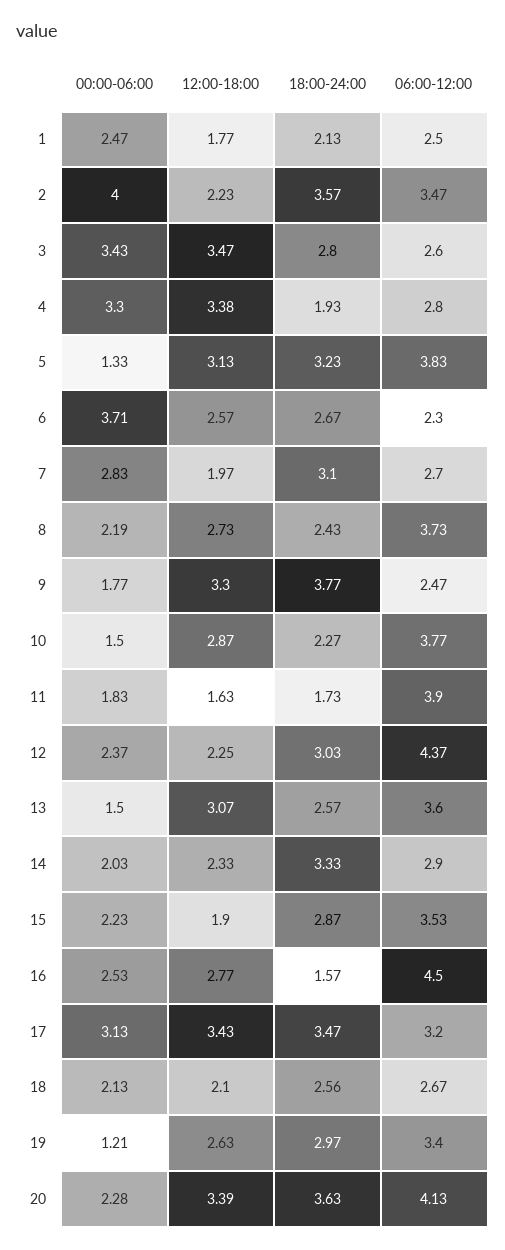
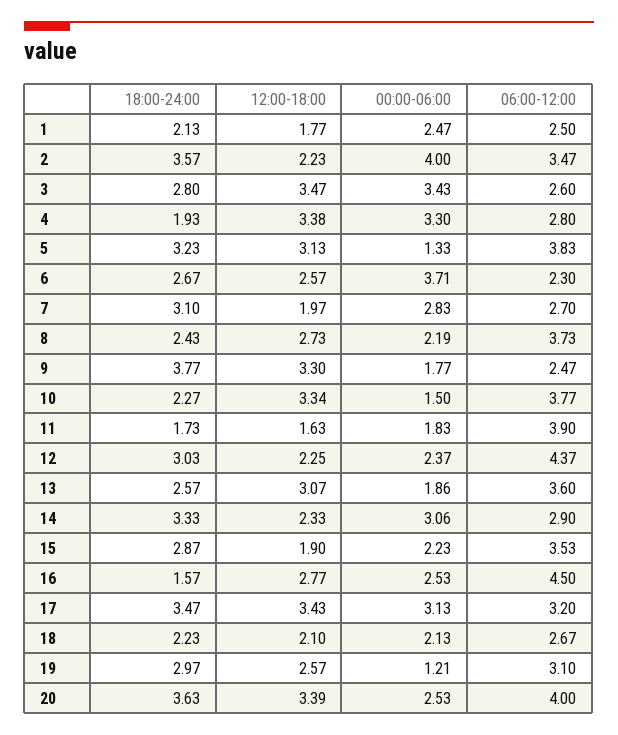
  {
    "00:00-06:00": {
      "1": 2.47,
      "2": 4,
      "3": 3.43,
      "4": 3.3,
      "5": 1.33,
      "6": 3.71,
      "7": 2.83,
      "8": 2.19,
      "9": 1.77,
      "10": 1.5,
      "11": 1.83,
      "12": 2.37,
-     "13": 1.5,
+     "13": 1.86,
-     "14": 2.03,
+     "14": 3.06,
      "15": 2.23,
      "16": 2.53,
      "17": 3.13,
      "18": 2.13,
      "19": 1.21,
-     "20": 2.28
+     "20": 2.53
    },
    "12:00-18:00": {
      "1": 1.77,
      "2": 2.23,
      "3": 3.47,
      "4": 3.38,
      "5": 3.13,
      "6": 2.57,
      "7": 1.97,
      "8": 2.73,
      "9": 3.3,
-     "10": 2.87,
+     "10": 3.34,
      "11": 1.63,
      "12": 2.25,
      "13": 3.07,
      "14": 2.33,
      "15": 1.9,
      "16": 2.77,
      "17": 3.43,
      "18": 2.1,
-     "19": 2.63,
+     "19": 2.57,
      "20": 3.39
    },
    "18:00-24:00": {
      "1": 2.13,
      "2": 3.57,
      "3": 2.8,
      "4": 1.93,
      "5": 3.23,
      "6": 2.67,
      "7": 3.1,
      "8": 2.43,
      "9": 3.77,
      "10": 2.27,
      "11": 1.73,
      "12": 3.03,
      "13": 2.57,
      "14": 3.33,
      "15": 2.87,
      "16": 1.57,
      "17": 3.47,
-     "18": 2.56,
+     "18": 2.23,
      "19": 2.97,
      "20": 3.63
    },
    "06:00-12:00": {
      "1": 2.5,
      "2": 3.47,
      "3": 2.6,
      "4": 2.8,
      "5": 3.83,
      "6": 2.3,
      "7": 2.7,
      "8": 3.73,
      "9": 2.47,
      "10": 3.77,
      "11": 3.9,
      "12": 4.37,
      "13": 3.6,
      "14": 2.9,
      "15": 3.53,
      "16": 4.5,
      "17": 3.2,
      "18": 2.67,
-     "19": 3.4,
+     "19": 3.1,
-     "20": 4.13
+     "20": 4
    }
  }

